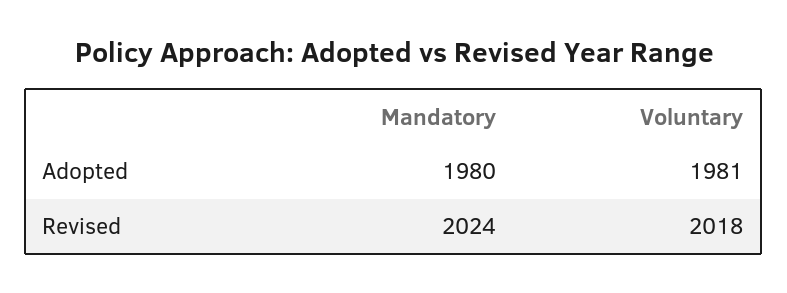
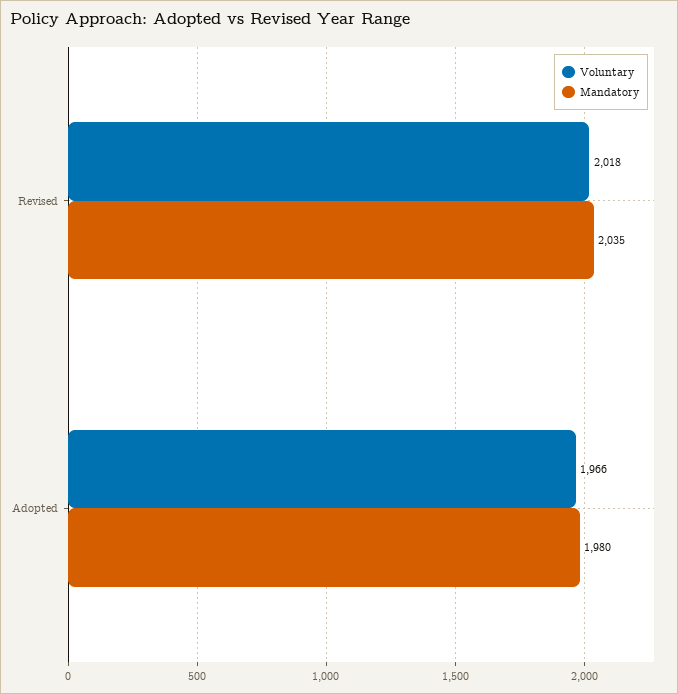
  {
    "Mandatory": {
      "Adopted": 1980,
-     "Revised": 2024
+     "Revised": 2035
    },
    "Voluntary": {
-     "Adopted": 1981,
+     "Adopted": 1966,
      "Revised": 2018
    }
  }

